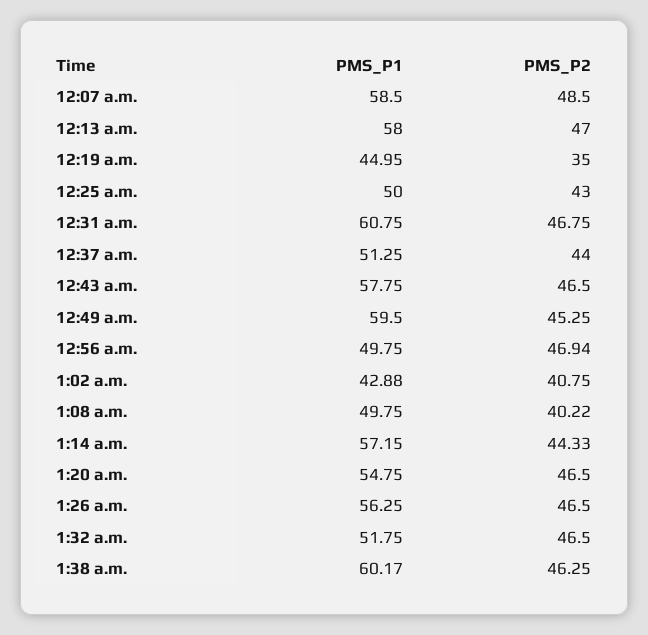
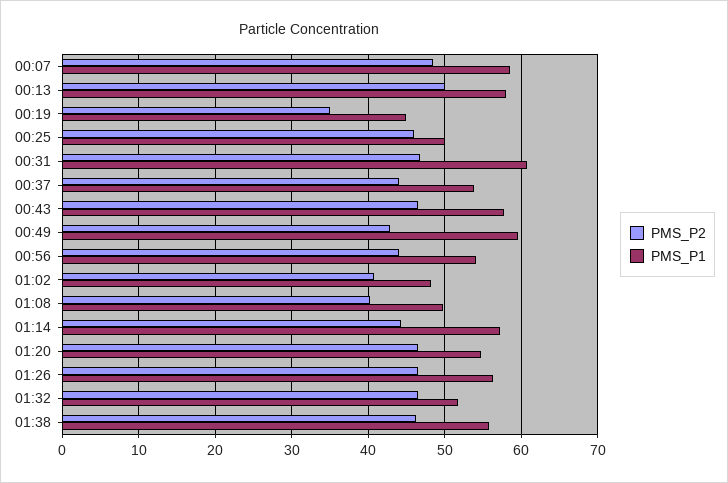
  {
    "PMS_P1": {
      "12:07 a.m.": 58.5,
      "12:13 a.m.": 58,
      "12:19 a.m.": 44.95,
      "12:25 a.m.": 50,
      "12:31 a.m.": 60.75,
-     "12:37 a.m.": 51.25,
+     "12:37 a.m.": 54,
      "12:43 a.m.": 57.75,
      "12:49 a.m.": 59.5,
-     "12:56 a.m.": 49.75,
+     "12:56 a.m.": 54,
-     "1:02 a.m.": 42.88,
+     "1:02 a.m.": 48,
      "1:08 a.m.": 49.75,
      "1:14 a.m.": 57.15,
      "1:20 a.m.": 54.75,
      "1:26 a.m.": 56.25,
      "1:32 a.m.": 51.75,
-     "1:38 a.m.": 60.17
+     "1:38 a.m.": 56
    },
    "PMS_P2": {
      "12:07 a.m.": 48.5,
-     "12:13 a.m.": 47,
+     "12:13 a.m.": 50,
      "12:19 a.m.": 35,
-     "12:25 a.m.": 43,
+     "12:25 a.m.": 46,
      "12:31 a.m.": 46.75,
      "12:37 a.m.": 44,
      "12:43 a.m.": 46.5,
-     "12:49 a.m.": 45.25,
+     "12:49 a.m.": 43,
-     "12:56 a.m.": 46.94,
+     "12:56 a.m.": 44,
      "1:02 a.m.": 40.75,
      "1:08 a.m.": 40.22,
      "1:14 a.m.": 44.33,
      "1:20 a.m.": 46.5,
      "1:26 a.m.": 46.5,
      "1:32 a.m.": 46.5,
      "1:38 a.m.": 46.25
    }
  }

